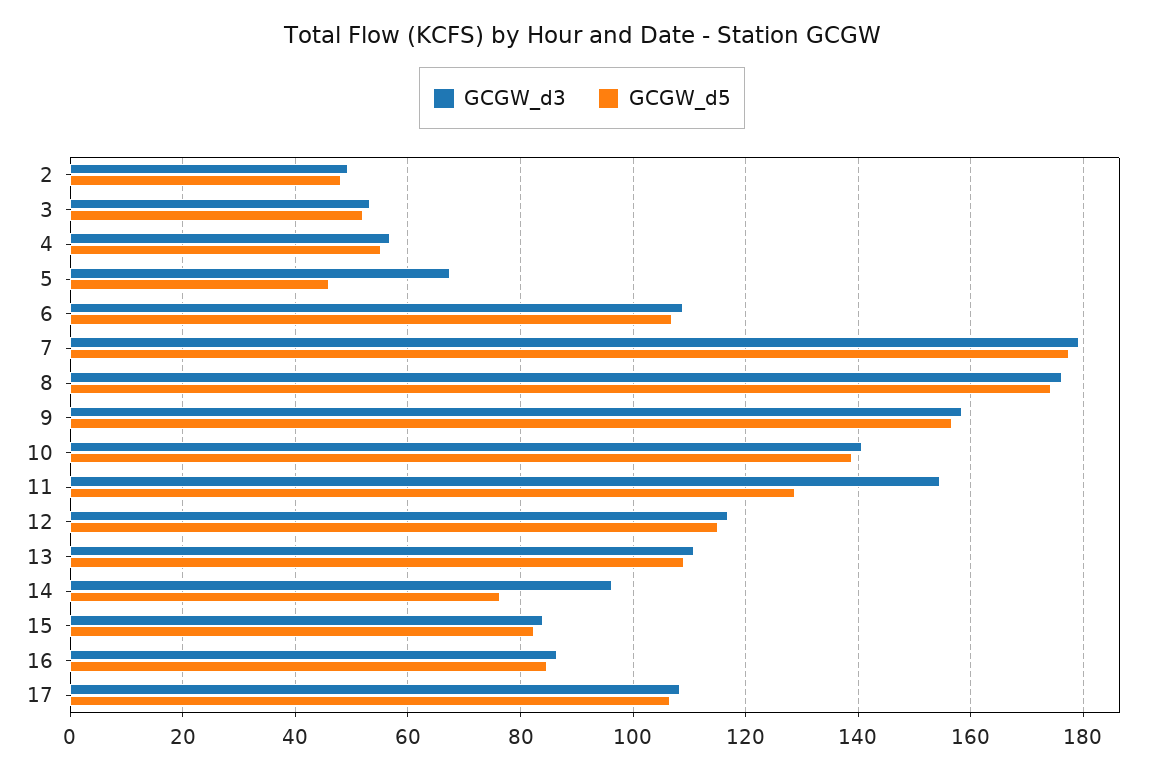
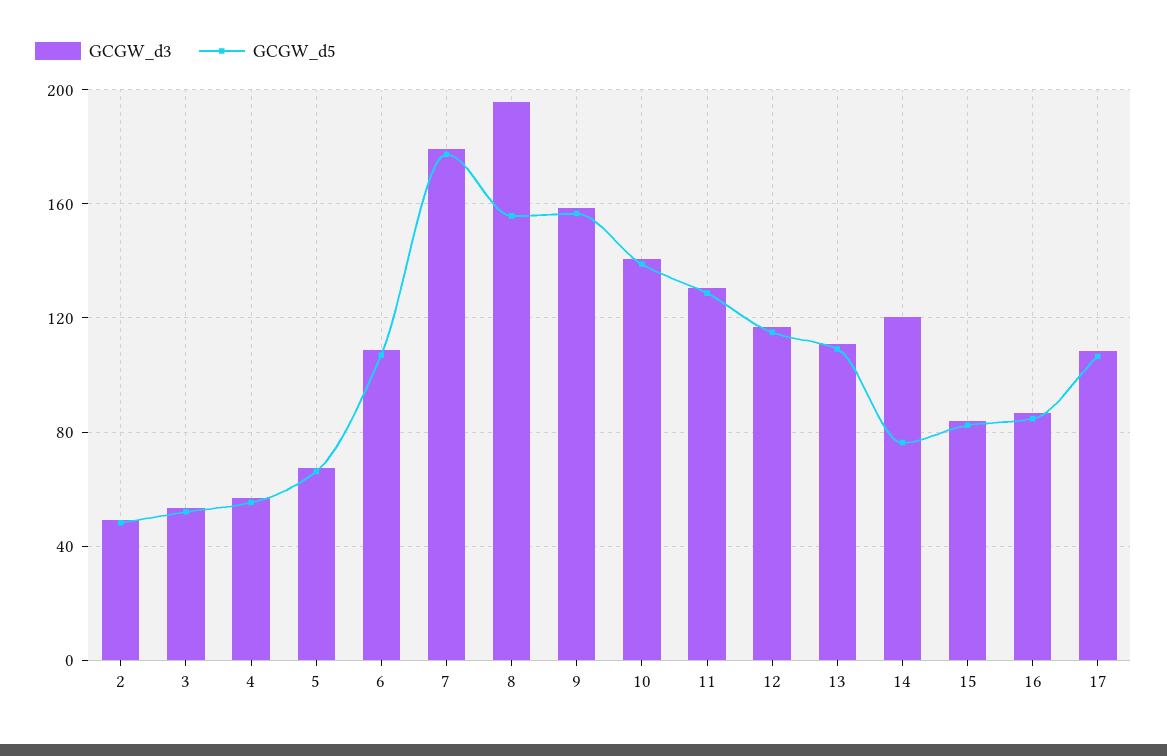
  {
    "GCGW_d3": {
      "2": 50,
      "3": 54,
      "4": 56,
      "5": 68,
      "6": 108,
      "7": 180,
-     "8": 176,
+     "8": 195,
      "9": 158,
      "10": 140,
-     "11": 154,
+     "11": 130,
      "12": 116,
      "13": 110,
-     "14": 96,
+     "14": 120,
      "15": 84,
      "16": 86,
      "17": 108
    },
    "GCGW_d5": {
      "2": 48,
      "3": 52,
      "4": 56,
-     "5": 46,
+     "5": 65,
      "6": 106,
      "7": 178,
-     "8": 174,
+     "8": 155,
      "9": 156,
      "10": 138,
      "11": 128,
      "12": 116,
      "13": 110,
      "14": 76,
      "15": 82,
      "16": 84,
      "17": 106
    }
  }

